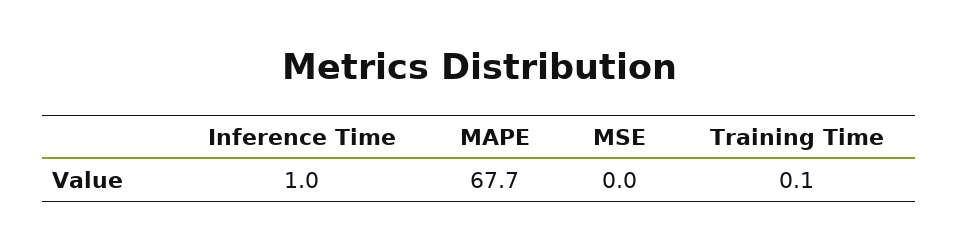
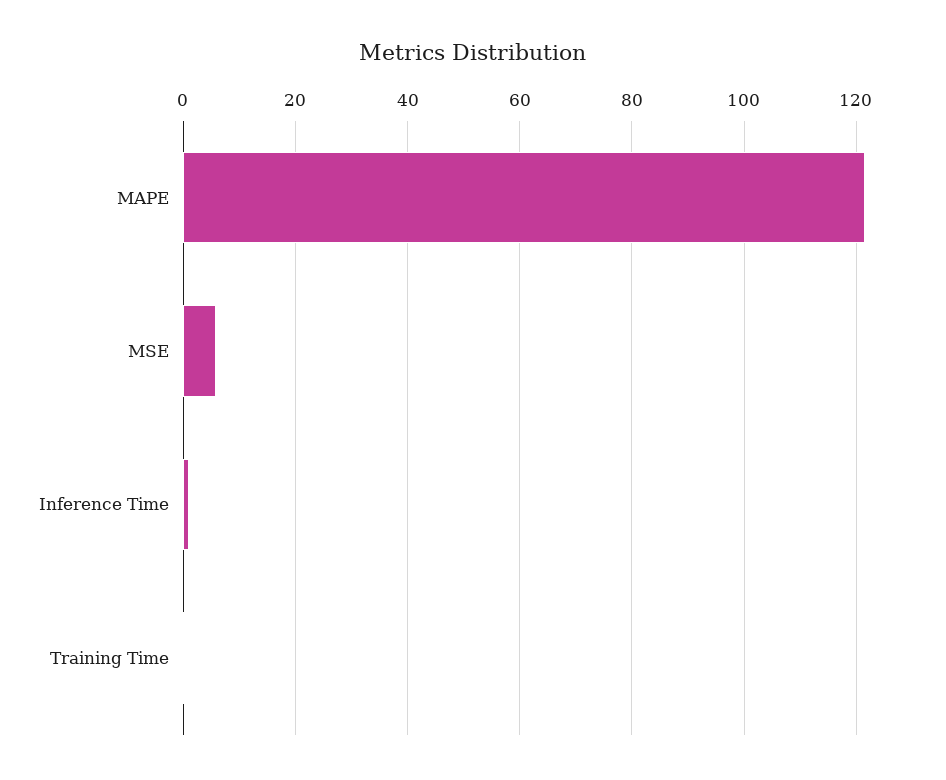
  {
    "Inference Time": 1,
-   "MAPE": 67.7,
+   "MAPE": 122,
-   "MSE": 0,
+   "MSE": 6,
    "Training Time": 0.1
  }

